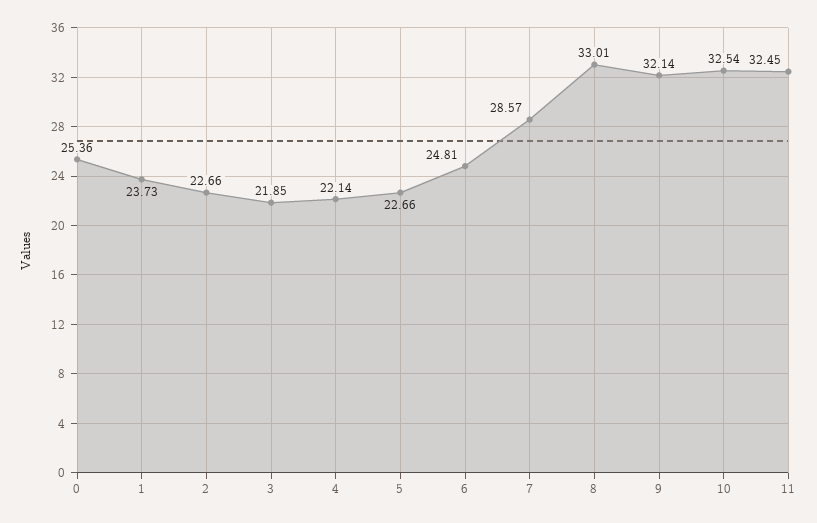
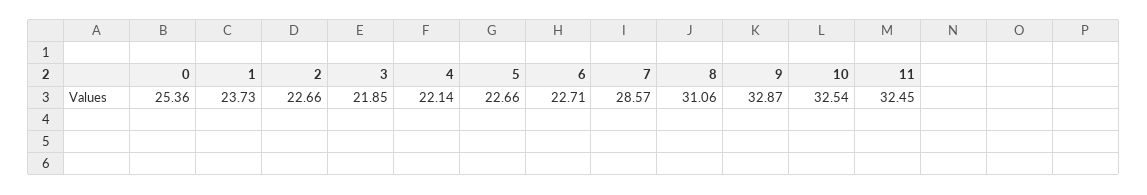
  {
    "0": 25.36,
    "1": 23.73,
    "2": 22.66,
    "3": 21.85,
    "4": 22.14,
    "5": 22.66,
-   "6": 24.81,
+   "6": 22.71,
    "7": 28.57,
-   "8": 33.01,
+   "8": 31.06,
-   "9": 32.14,
+   "9": 32.87,
    "10": 32.54,
    "11": 32.45
  }

